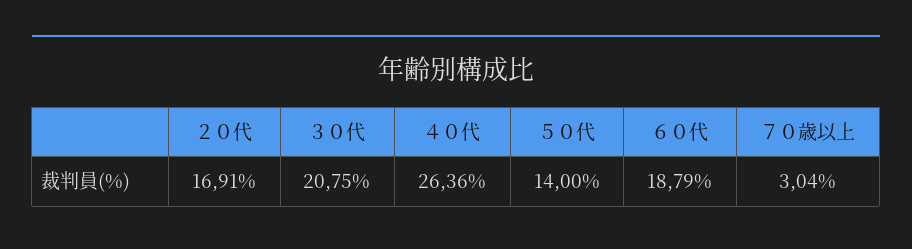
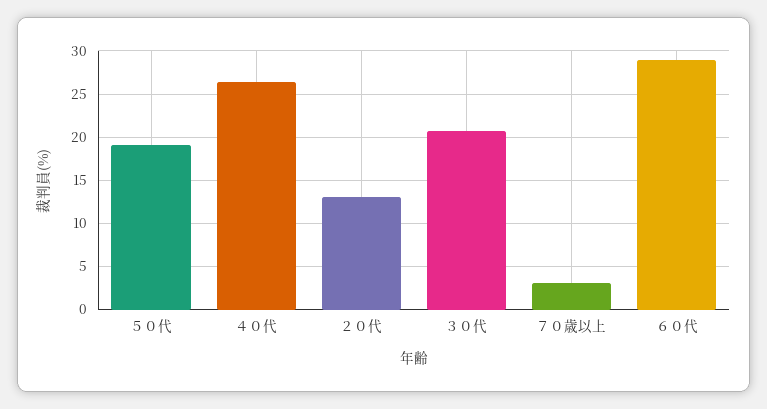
  {
-   "２０代": 16.91,
+   "２０代": 13,
    "３０代": 20.75,
    "４０代": 26.36,
-   "５０代": 14,
+   "５０代": 19,
-   "６０代": 18.79,
+   "６０代": 29,
    "７０歳以上": 3.04
  }

